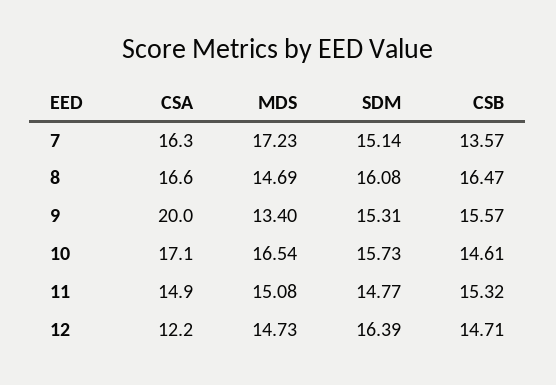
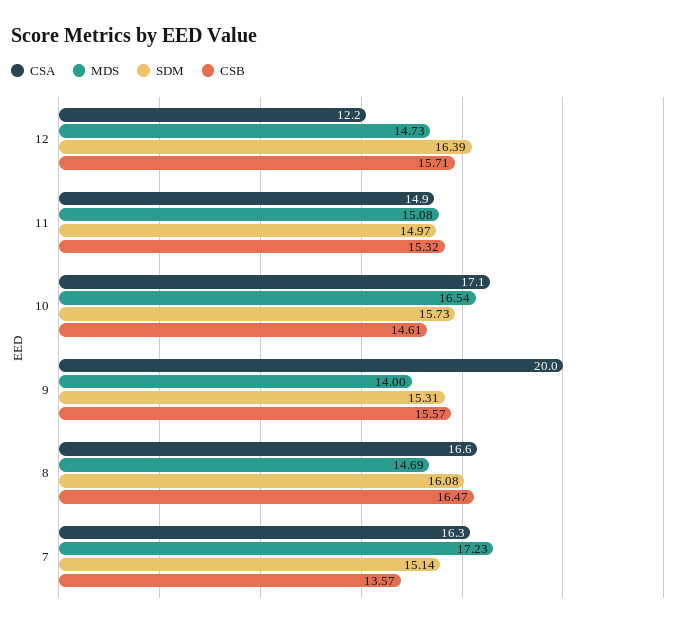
  {
    "CSA": {
      "7": 16.3,
      "8": 16.6,
      "9": 20,
      "10": 17.1,
      "11": 14.9,
      "12": 12.2
    },
    "MDS": {
      "7": 17.23,
      "8": 14.69,
-     "9": 13.4,
+     "9": 14,
      "10": 16.54,
      "11": 15.08,
      "12": 14.73
    },
    "SDM": {
      "7": 15.14,
      "8": 16.08,
      "9": 15.31,
      "10": 15.73,
-     "11": 14.77,
+     "11": 14.97,
      "12": 16.39
    },
    "CSB": {
      "7": 13.57,
      "8": 16.47,
      "9": 15.57,
      "10": 14.61,
      "11": 15.32,
-     "12": 14.71
+     "12": 15.71
    }
  }

